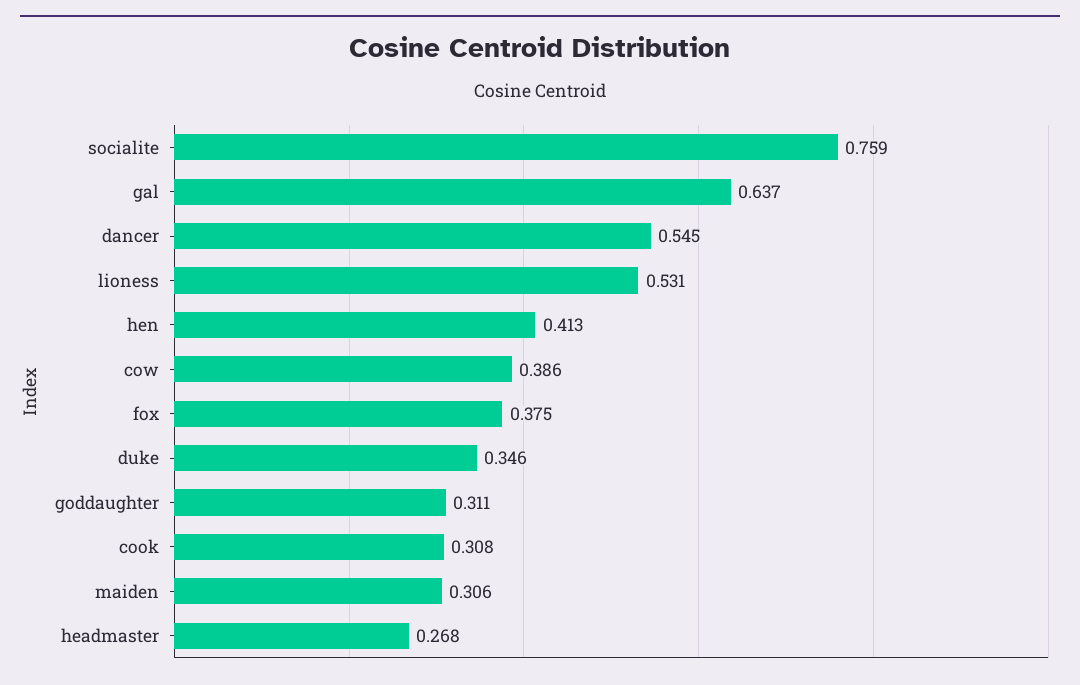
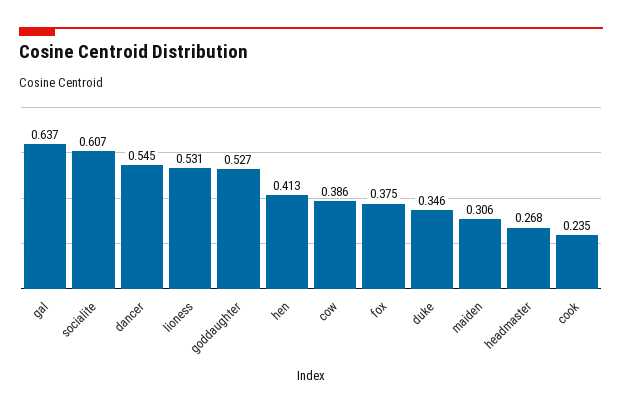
  {
-   "socialite": 0.759,
+   "socialite": 0.607,
    "gal": 0.637,
    "dancer": 0.545,
    "lioness": 0.531,
    "hen": 0.413,
    "cow": 0.386,
    "fox": 0.375,
    "duke": 0.346,
-   "goddaughter": 0.311,
+   "goddaughter": 0.527,
-   "cook": 0.308,
+   "cook": 0.235,
    "maiden": 0.306,
    "headmaster": 0.268
  }

